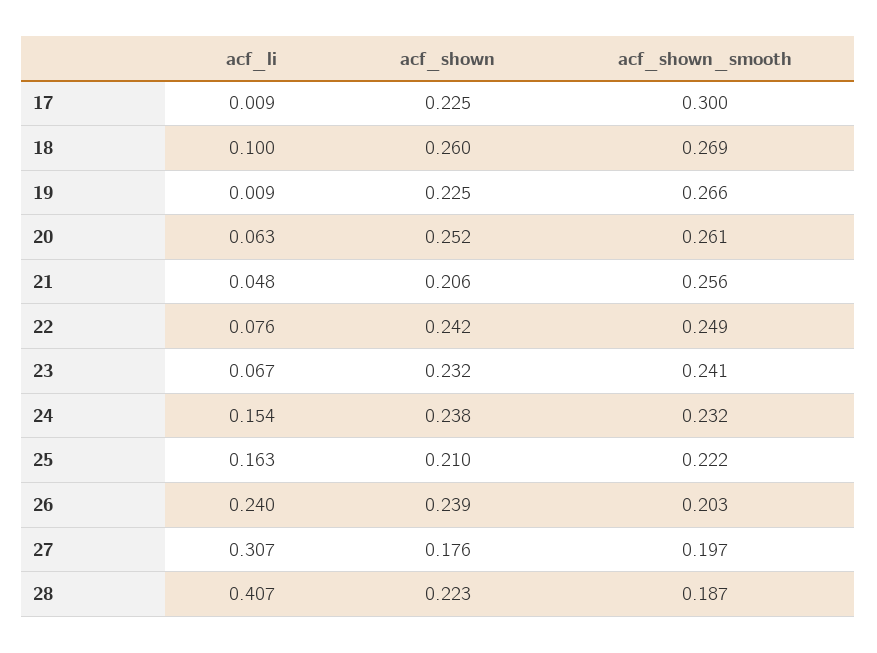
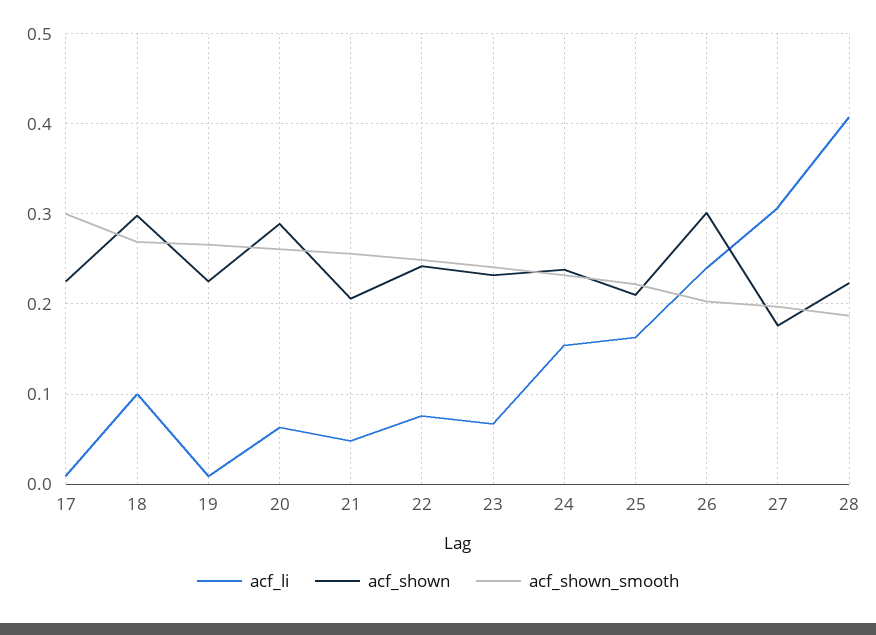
  {
    "acf_li": {
      "17": 0.009,
      "18": 0.1,
      "19": 0.009,
      "20": 0.063,
      "21": 0.048,
      "22": 0.076,
      "23": 0.067,
      "24": 0.154,
      "25": 0.163,
      "26": 0.24,
      "27": 0.307,
      "28": 0.407
    },
    "acf_shown": {
      "17": 0.225,
-     "18": 0.26,
+     "18": 0.3,
      "19": 0.225,
-     "20": 0.252,
+     "20": 0.29,
      "21": 0.206,
      "22": 0.242,
      "23": 0.232,
      "24": 0.238,
      "25": 0.21,
-     "26": 0.239,
+     "26": 0.3,
      "27": 0.176,
      "28": 0.223
    },
    "acf_shown_smooth": {
      "17": 0.3,
      "18": 0.269,
      "19": 0.266,
      "20": 0.261,
      "21": 0.256,
      "22": 0.249,
      "23": 0.241,
      "24": 0.232,
      "25": 0.222,
      "26": 0.203,
      "27": 0.197,
      "28": 0.187
    }
  }

